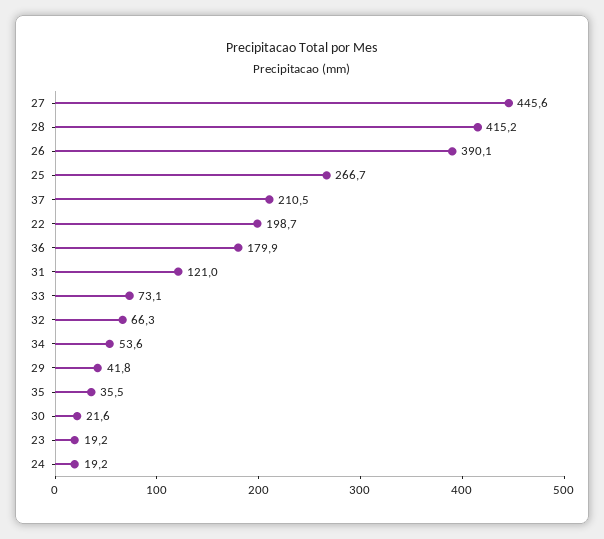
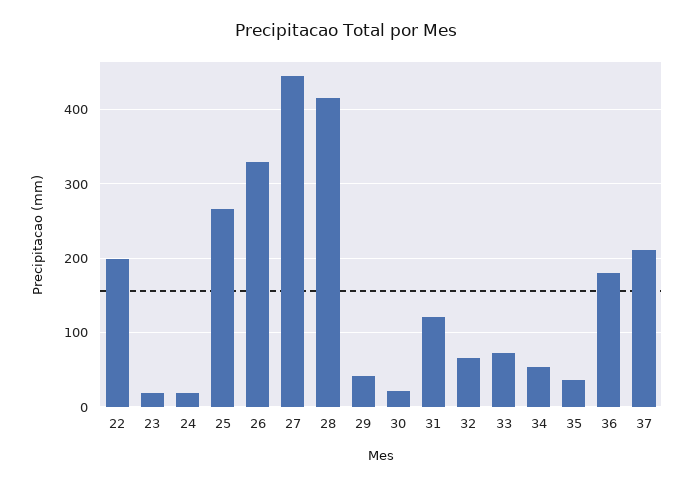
  {
    "27": 445.6,
    "28": 415.2,
-   "26": 390.1,
+   "26": 330,
    "25": 266.7,
    "37": 210.5,
    "22": 198.7,
    "36": 179.9,
    "31": 121,
    "33": 73.1,
    "32": 66.3,
    "34": 53.6,
    "29": 41.8,
    "35": 35.5,
    "30": 21.6,
    "23": 19.2,
    "24": 19.2
  }

